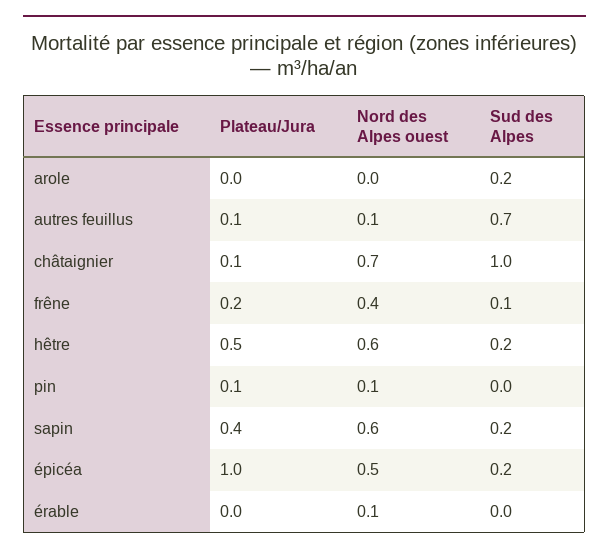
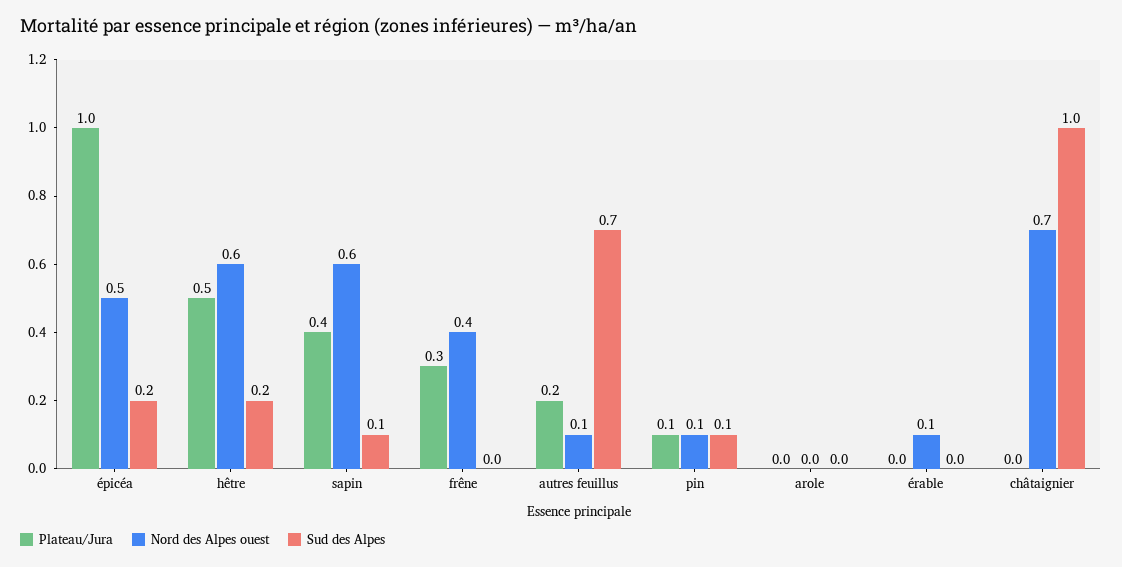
  {
    "Plateau/Jura": {
      "arole": 0,
-     "autres feuillus": 0.1,
+     "autres feuillus": 0.2,
-     "châtaignier": 0.1,
+     "châtaignier": 0,
-     "frêne": 0.2,
+     "frêne": 0.3,
      "hêtre": 0.5,
      "pin": 0.1,
      "sapin": 0.4,
      "épicéa": 1,
      "érable": 0
    },
    "Nord des Alpes ouest": {
      "arole": 0,
      "autres feuillus": 0.1,
      "châtaignier": 0.7,
      "frêne": 0.4,
      "hêtre": 0.6,
      "pin": 0.1,
      "sapin": 0.6,
      "épicéa": 0.5,
      "érable": 0.1
    },
    "Sud des Alpes": {
-     "arole": 0.2,
+     "arole": 0,
      "autres feuillus": 0.7,
      "châtaignier": 1,
-     "frêne": 0.1,
+     "frêne": 0,
      "hêtre": 0.2,
-     "pin": 0,
+     "pin": 0.1,
-     "sapin": 0.2,
+     "sapin": 0.1,
      "épicéa": 0.2,
      "érable": 0
    }
  }

